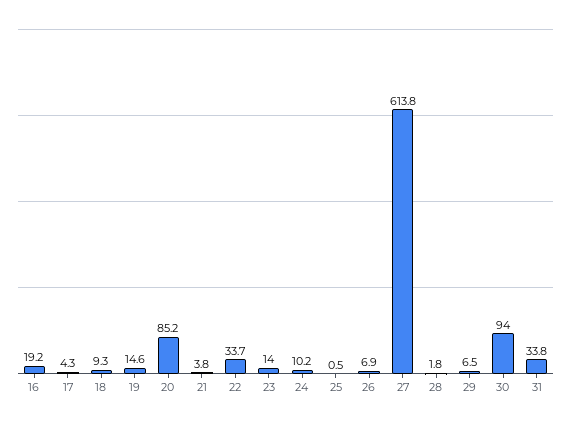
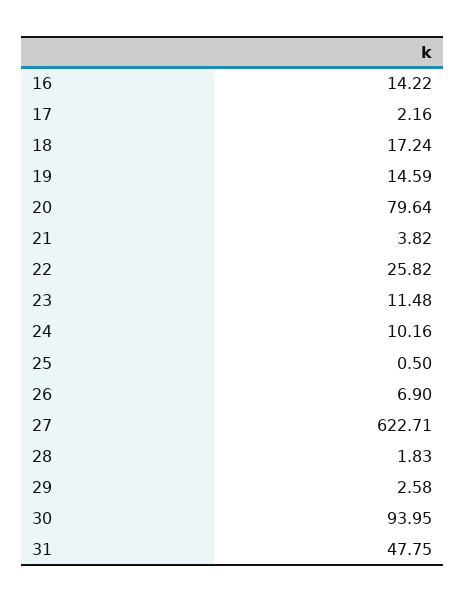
  {
-   "16": 19.2,
+   "16": 14.22,
-   "17": 4.3,
+   "17": 2.16,
-   "18": 9.3,
+   "18": 17.24,
    "19": 14.59,
-   "20": 85.2,
+   "20": 79.64,
    "21": 3.82,
-   "22": 33.7,
+   "22": 25.82,
-   "23": 14,
+   "23": 11.48,
    "24": 10.16,
    "25": 0.5,
    "26": 6.9,
-   "27": 613.8,
+   "27": 622.71,
    "28": 1.83,
-   "29": 6.5,
+   "29": 2.58,
    "30": 93.95,
-   "31": 33.8
+   "31": 47.75
  }

